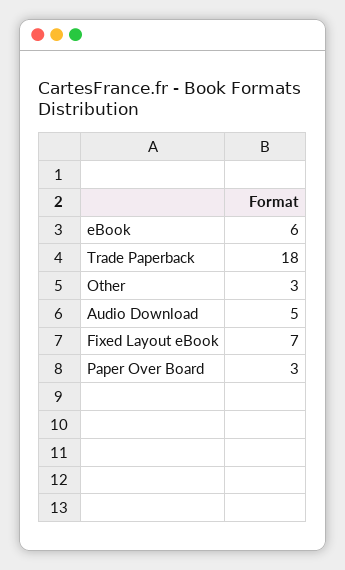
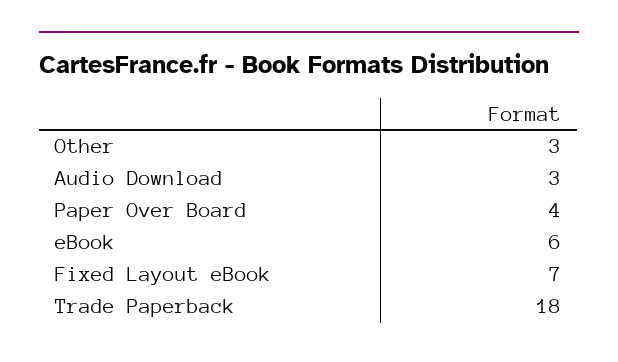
  {
    "eBook": 6,
    "Trade Paperback": 18,
    "Other": 3,
-   "Audio Download": 5,
+   "Audio Download": 3,
    "Fixed Layout eBook": 7,
-   "Paper Over Board": 3
+   "Paper Over Board": 4
  }

